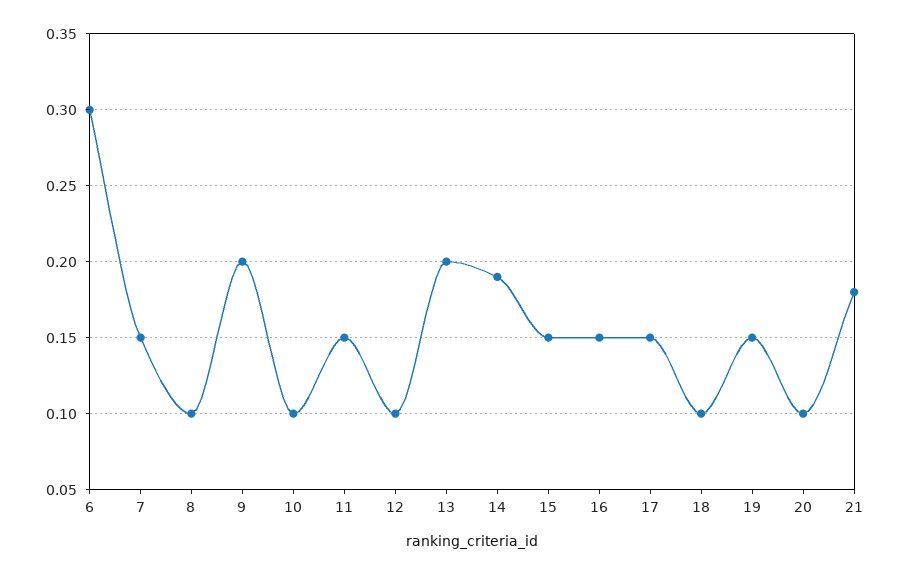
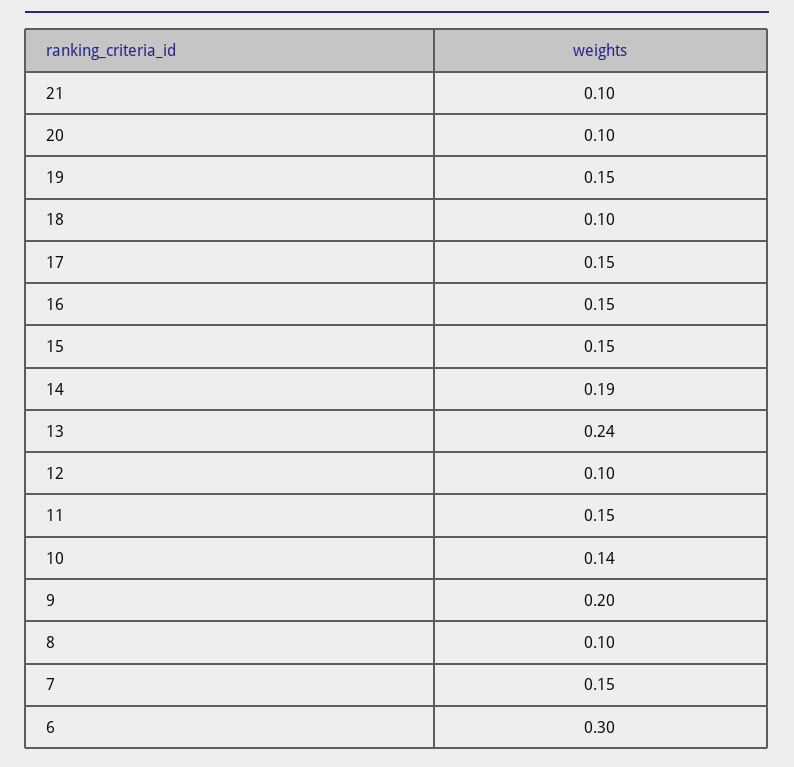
  {
    "6": 0.3,
    "7": 0.15,
    "8": 0.1,
    "9": 0.2,
-   "10": 0.1,
+   "10": 0.14,
    "11": 0.15,
    "12": 0.1,
-   "13": 0.2,
+   "13": 0.24,
    "14": 0.19,
    "15": 0.15,
    "16": 0.15,
    "17": 0.15,
    "18": 0.1,
    "19": 0.15,
    "20": 0.1,
-   "21": 0.18
+   "21": 0.1
  }

